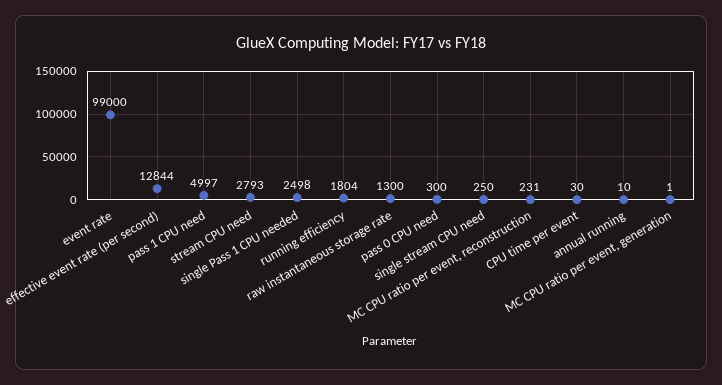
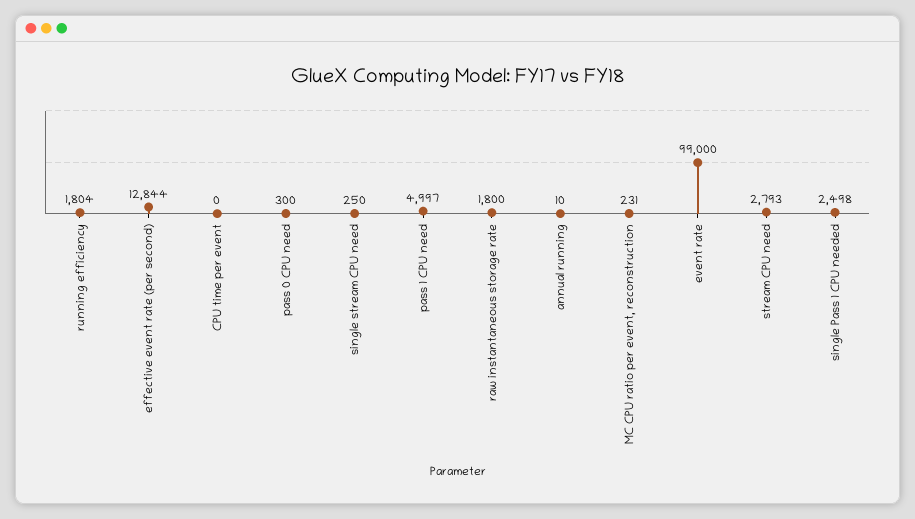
  {
    "event rate": 99000,
    "effective event rate (per second)": 12844,
    "pass 1 CPU need": 4997,
    "stream CPU need": 2793,
    "single Pass 1 CPU needed": 2498,
    "running efficiency": 1804,
-   "raw instantaneous storage rate": 1300,
+   "raw instantaneous storage rate": 1800,
    "pass 0 CPU need": 300,
    "single stream CPU need": 250,
    "MC CPU ratio per event, reconstruction": 231,
-   "CPU time per event": 30,
+   "CPU time per event": 0,
-   "annual running": 10,
+   "annual running": 10
-   "MC CPU ratio per event, generation": 1
  }

